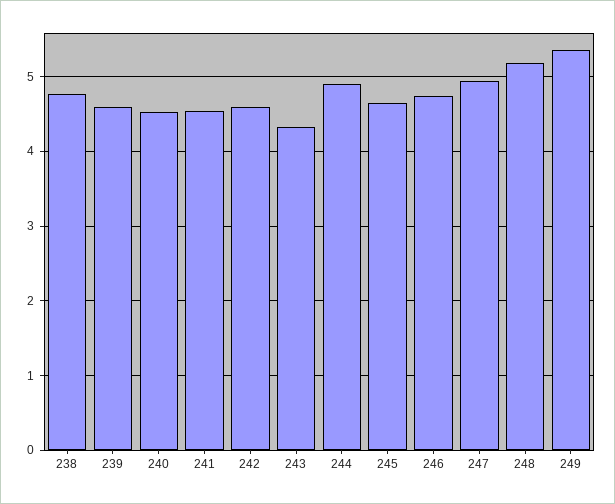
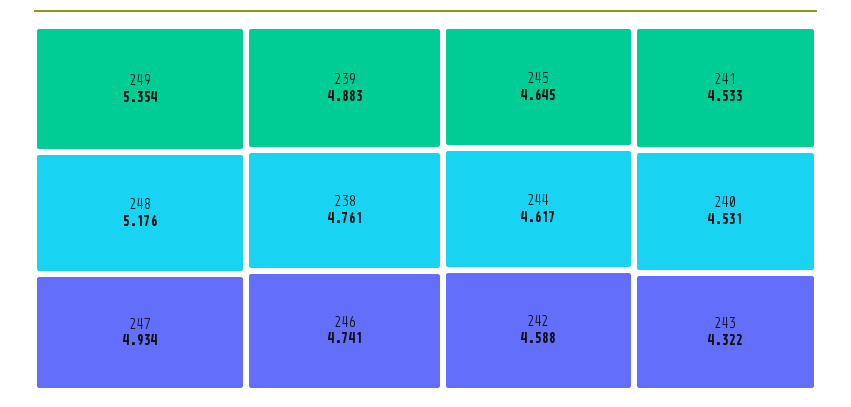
  {
    "238": 4.761,
-   "239": 4.6,
+   "239": 4.883,
    "240": 4.531,
    "241": 4.533,
    "242": 4.588,
    "243": 4.322,
-   "244": 4.9,
+   "244": 4.617,
    "245": 4.645,
    "246": 4.741,
    "247": 4.934,
    "248": 5.176,
    "249": 5.354
  }

